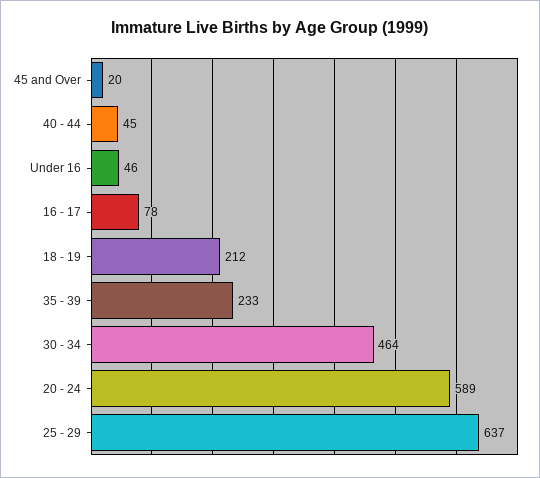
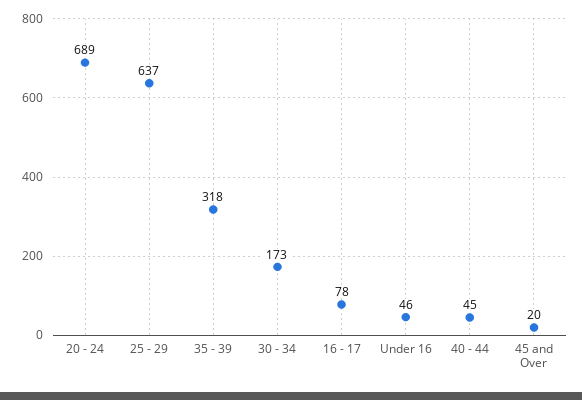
  {
    "45 and Over": 20,
    "40 - 44": 45,
    "Under 16": 46,
    "16 - 17": 78,
-   "18 - 19": 212,
-   "35 - 39": 233,
+   "35 - 39": 318,
-   "30 - 34": 464,
+   "30 - 34": 173,
-   "20 - 24": 589,
+   "20 - 24": 689,
    "25 - 29": 637
  }

